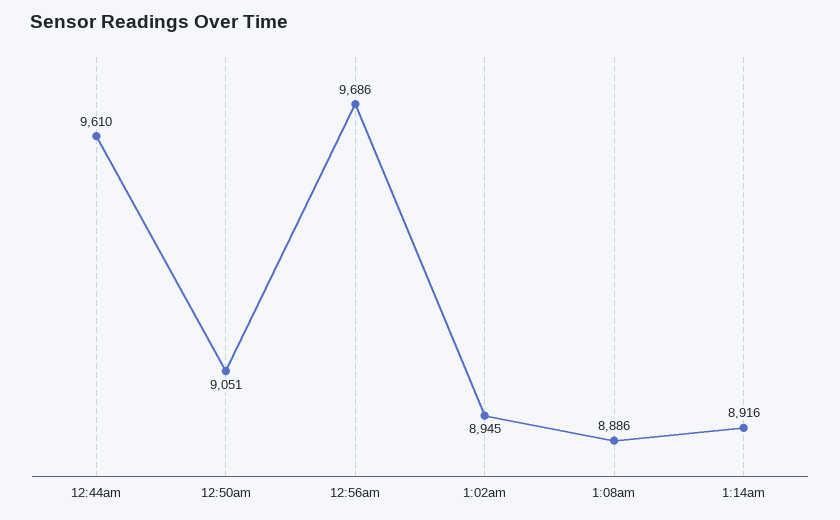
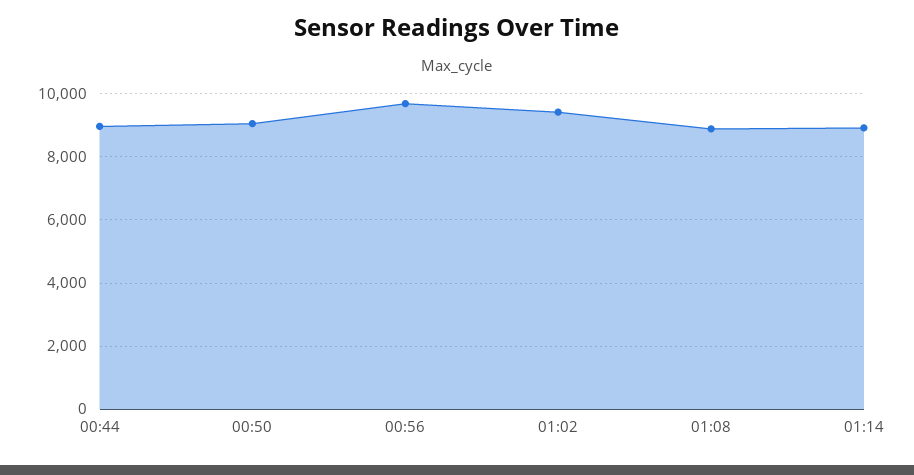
  {
-   "12:44am": 9610,
+   "12:44am": 9000,
    "12:50am": 9051,
    "12:56am": 9686,
-   "1:02am": 8945,
+   "1:02am": 9400,
    "1:08am": 8886,
    "1:14am": 8916
  }

